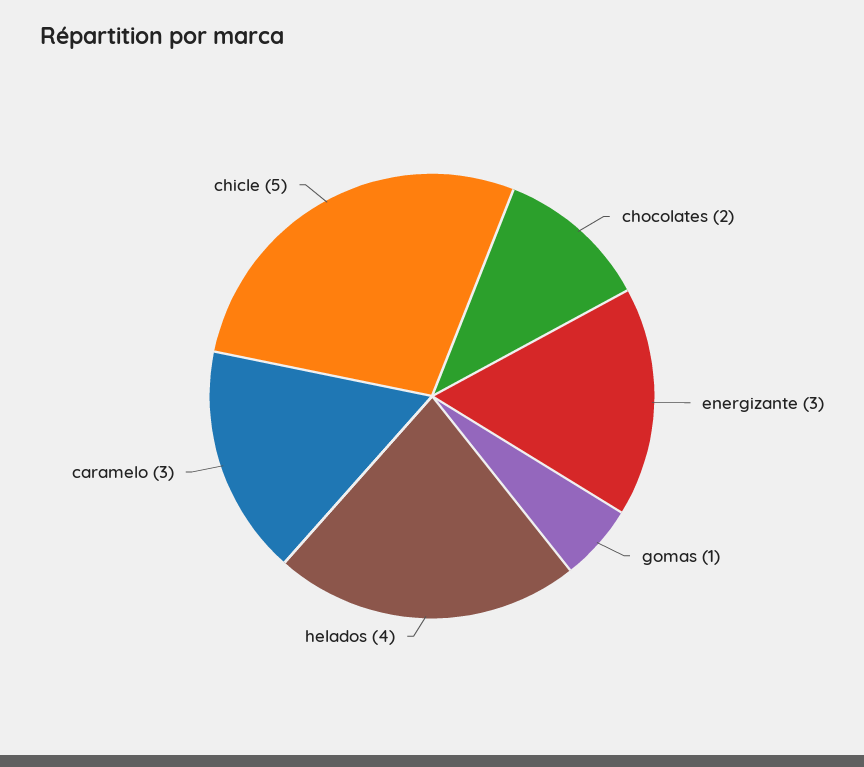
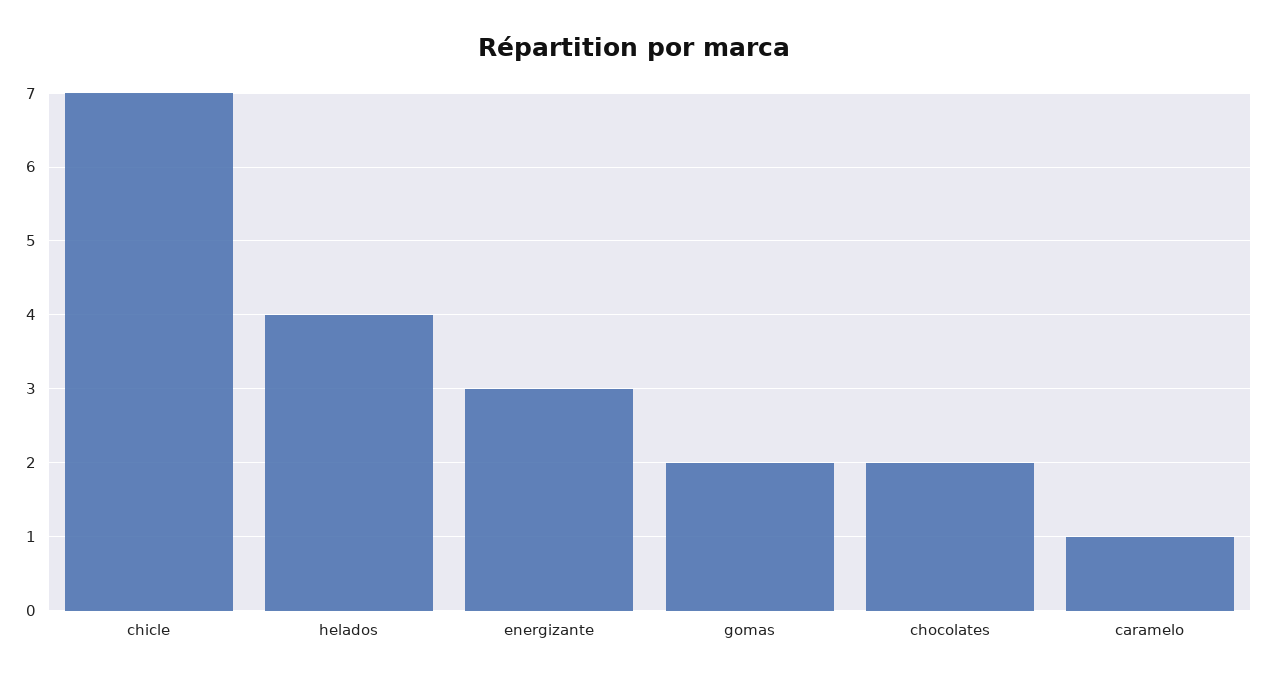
  {
    "chocolates": 2,
    "energizante": 3,
-   "gomas": 1,
+   "gomas": 2,
    "helados": 4,
-   "caramelo": 3,
+   "caramelo": 1,
-   "chicle": 5
+   "chicle": 7
  }

